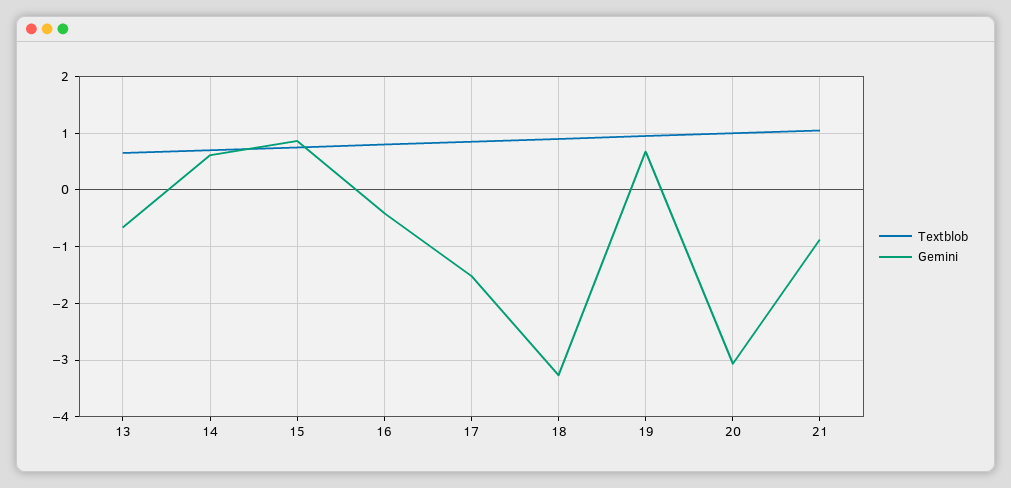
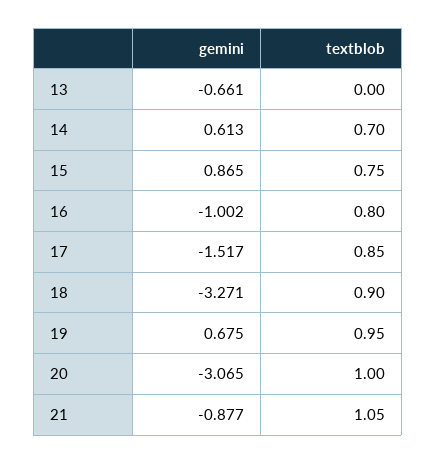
  {
    "Textblob": {
-     "13": 0.6,
+     "13": 0,
      "14": 0.7,
      "15": 0.75,
      "16": 0.8,
      "17": 0.85,
      "18": 0.9,
      "19": 0.95,
      "20": 1,
      "21": 1.05
    },
    "Gemini": {
      "13": -0.661,
      "14": 0.613,
      "15": 0.865,
-     "16": -0.4,
+     "16": -1.002,
      "17": -1.517,
      "18": -3.271,
      "19": 0.675,
      "20": -3.065,
      "21": -0.877
    }
  }

